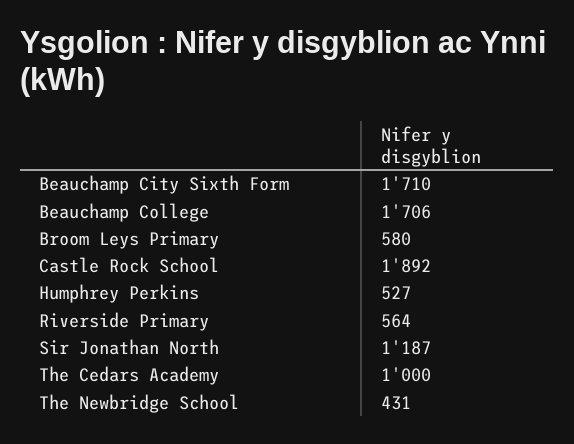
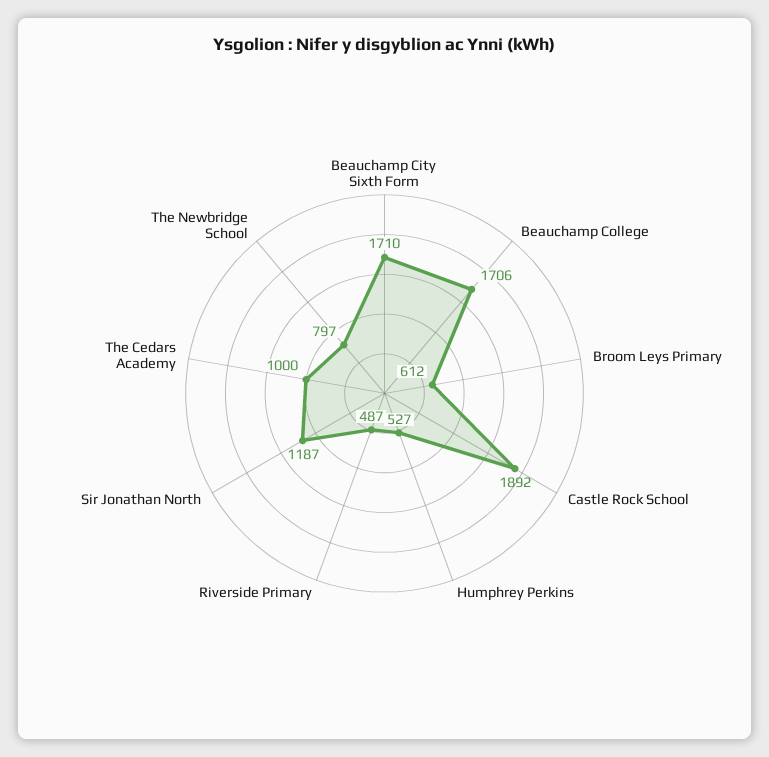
  {
    "Beauchamp City Sixth Form": 1710,
    "Beauchamp College": 1706,
-   "Broom Leys Primary": 580,
+   "Broom Leys Primary": 612,
    "Castle Rock School": 1892,
    "Humphrey Perkins": 527,
-   "Riverside Primary": 564,
+   "Riverside Primary": 487,
    "Sir Jonathan North": 1187,
    "The Cedars Academy": 1000,
-   "The Newbridge School": 431
+   "The Newbridge School": 797
  }

